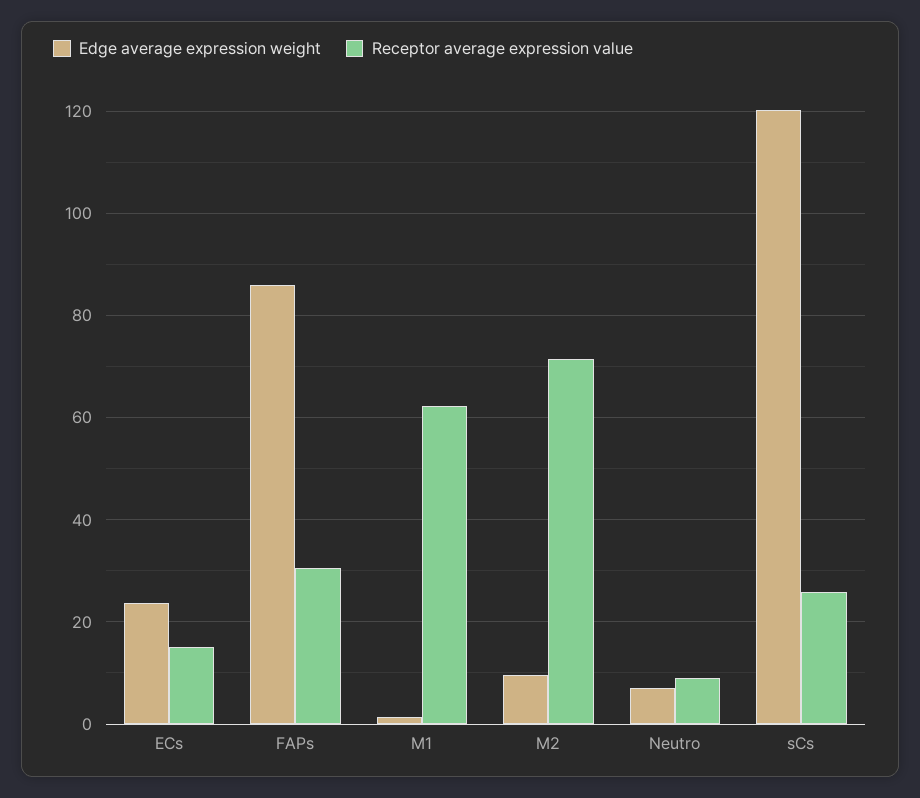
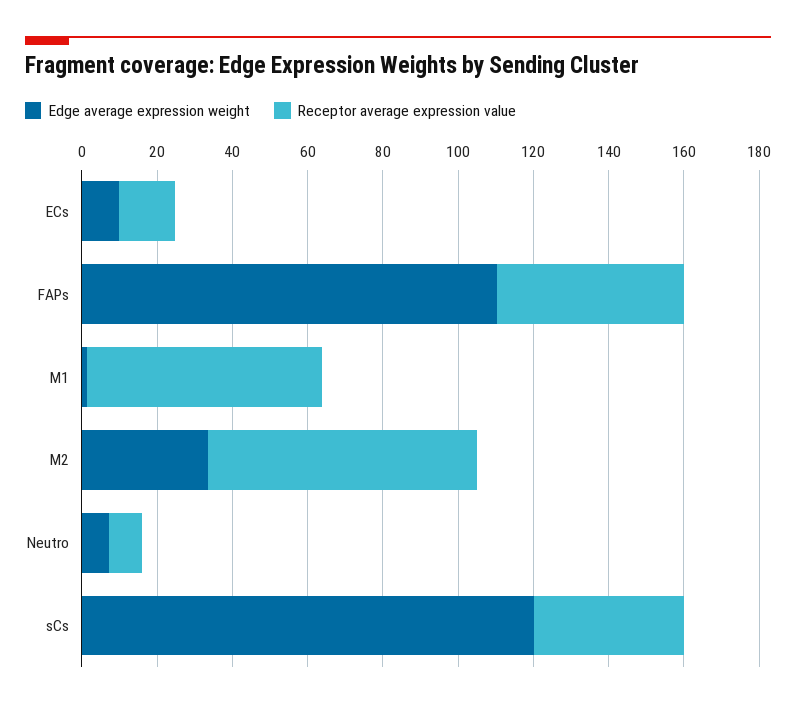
  {
    "Edge average expression weight": {
-     "ECs": 24,
+     "ECs": 10,
-     "FAPs": 86,
+     "FAPs": 110,
      "M1": 2,
-     "M2": 10,
+     "M2": 35,
      "Neutro": 8,
      "sCs": 120
    },
    "Receptor average expression value": {
      "ECs": 16,
-     "FAPs": 30,
+     "FAPs": 50,
      "M1": 62,
      "M2": 72,
      "Neutro": 8,
-     "sCs": 26
+     "sCs": 40
    }
  }

